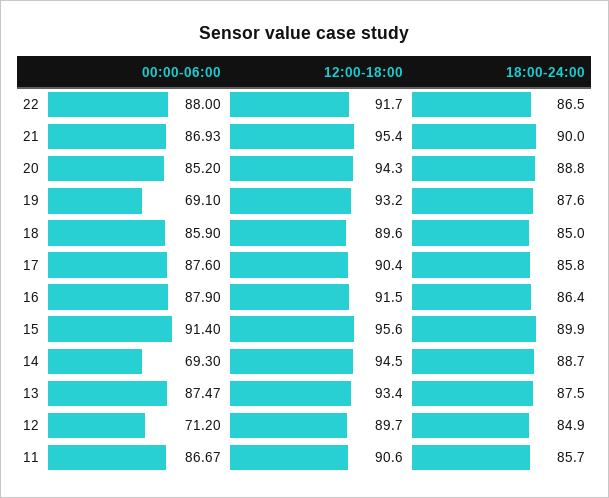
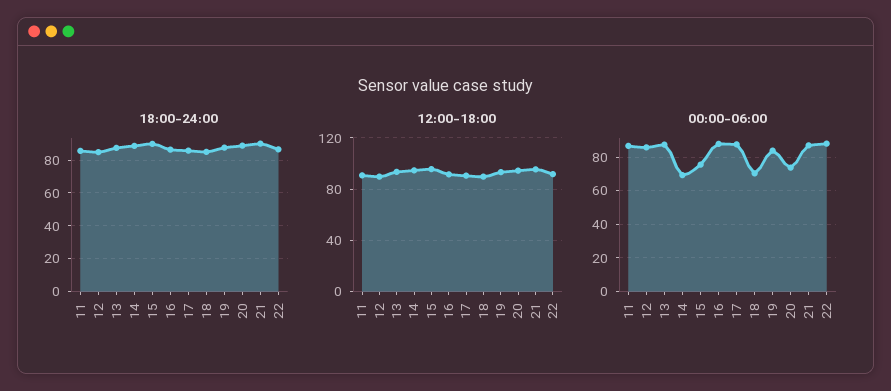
  {
    "00:00-06:00": {
      "22": 88,
      "21": 86.93,
-     "20": 85.2,
+     "20": 75,
-     "19": 69.1,
+     "19": 85,
-     "18": 85.9,
+     "18": 70,
      "17": 87.6,
      "16": 87.9,
-     "15": 91.4,
+     "15": 75,
      "14": 69.3,
      "13": 87.47,
-     "12": 71.2,
+     "12": 85,
      "11": 86.67
    },
    "12:00-18:00": {
      "22": 91.7,
      "21": 95.4,
      "20": 94.3,
      "19": 93.2,
      "18": 89.6,
      "17": 90.4,
      "16": 91.5,
      "15": 95.6,
      "14": 94.5,
      "13": 93.4,
      "12": 89.7,
      "11": 90.6
    },
    "18:00-24:00": {
      "22": 86.5,
      "21": 90,
      "20": 88.8,
      "19": 87.6,
      "18": 85,
      "17": 85.8,
      "16": 86.4,
      "15": 89.9,
      "14": 88.7,
      "13": 87.5,
      "12": 84.9,
      "11": 85.7
    }
  }

